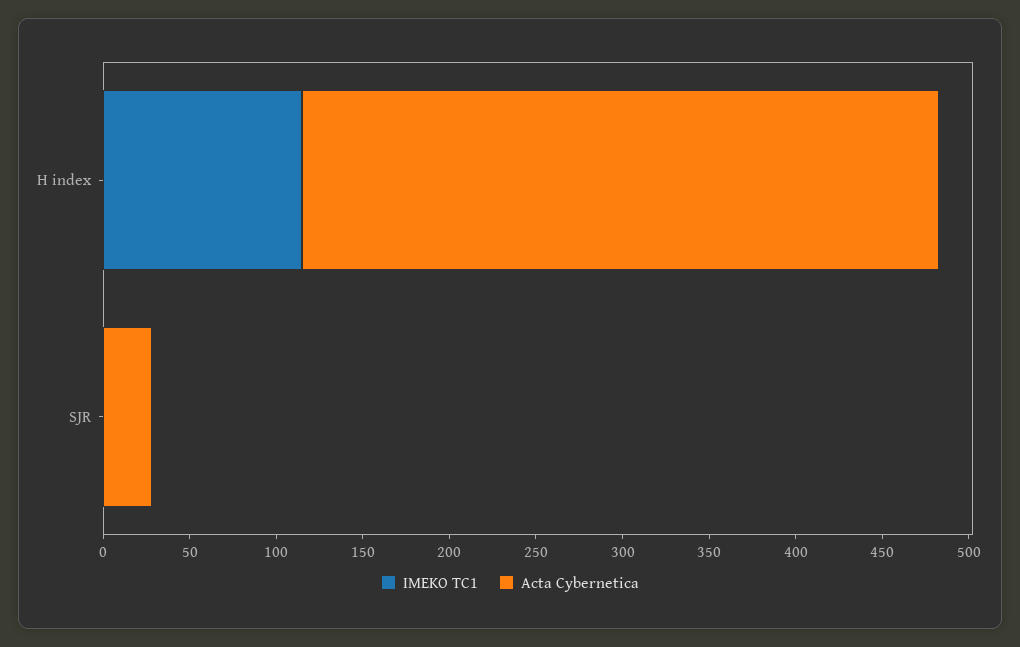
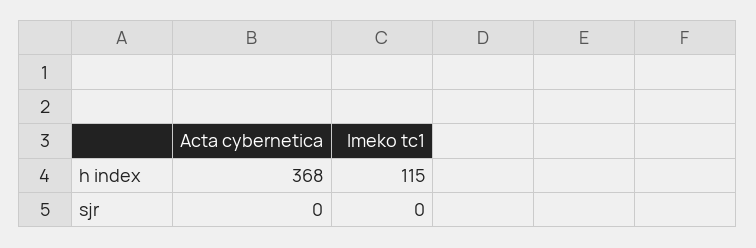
  {
    "IMEKO TC1": {
      "H index": 115,
      "SJR": 0
    },
    "Acta Cybernetica": {
      "H index": 368,
-     "SJR": 30
+     "SJR": 0
    }
  }

